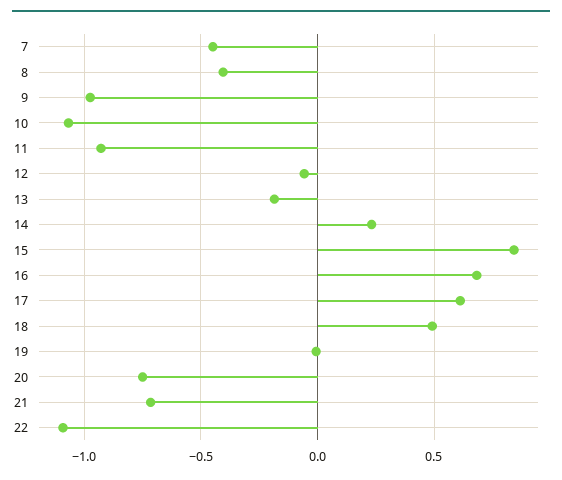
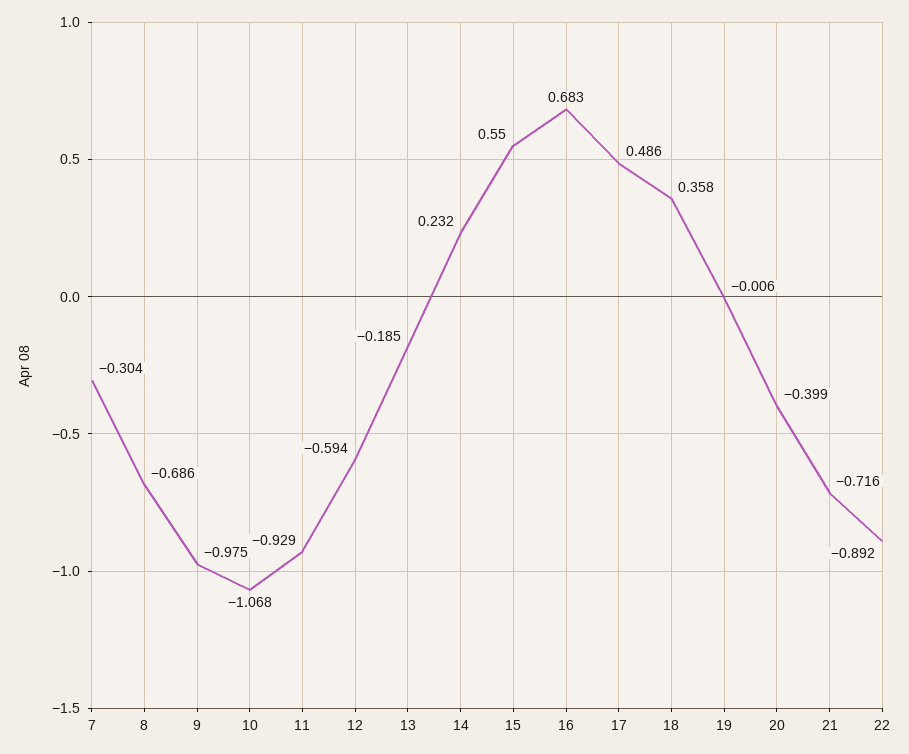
  {
-   "7": -0.45,
+   "7": -0.304,
-   "8": -0.4,
+   "8": -0.686,
    "9": -0.975,
    "10": -1.068,
    "11": -0.929,
-   "12": -0.05,
+   "12": -0.594,
    "13": -0.185,
    "14": 0.232,
-   "15": 0.85,
+   "15": 0.55,
    "16": 0.683,
-   "17": 0.6,
+   "17": 0.486,
-   "18": 0.5,
+   "18": 0.358,
    "19": -0.006,
-   "20": -0.75,
+   "20": -0.399,
    "21": -0.716,
-   "22": -1.1
+   "22": -0.892
  }

